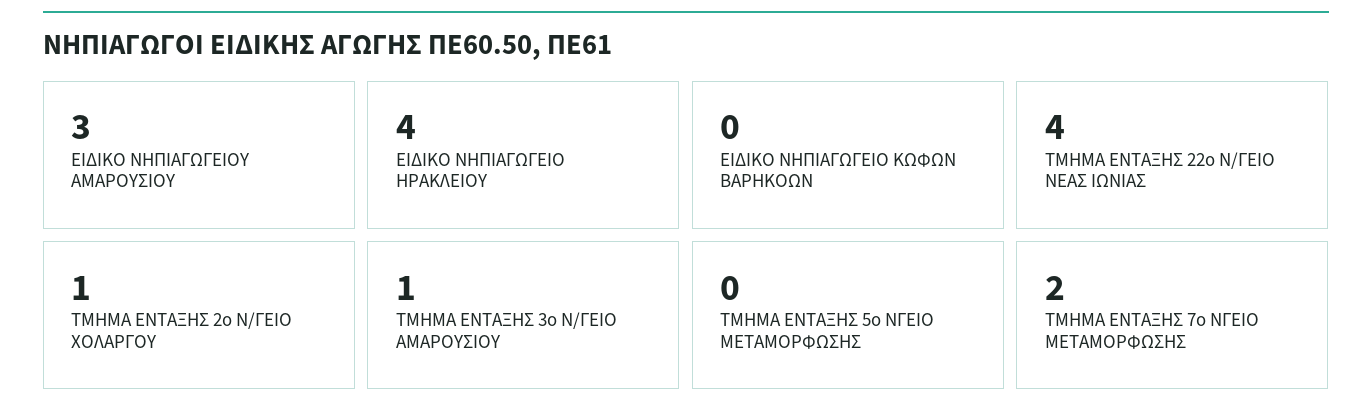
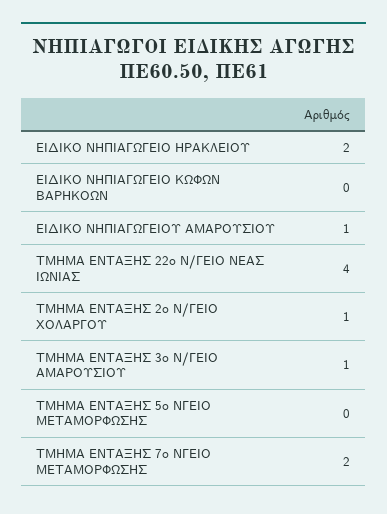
  {
-   "ΕΙΔΙΚΟ ΝΗΠΙΑΓΩΓΕΙΟΥ ΑΜΑΡΟΥΣΙΟΥ": 3,
+   "ΕΙΔΙΚΟ ΝΗΠΙΑΓΩΓΕΙΟΥ ΑΜΑΡΟΥΣΙΟΥ": 1,
-   "ΕΙΔΙΚΟ ΝΗΠΙΑΓΩΓΕΙΟ ΗΡΑΚΛΕΙΟΥ": 4,
+   "ΕΙΔΙΚΟ ΝΗΠΙΑΓΩΓΕΙΟ ΗΡΑΚΛΕΙΟΥ": 2,
    "ΕΙΔΙΚΟ ΝΗΠΙΑΓΩΓΕΙΟ ΚΩΦΩΝ ΒΑΡΗΚΟΩΝ": 0,
    "ΤΜΗΜΑ ΕΝΤΑΞΗΣ 22ο Ν/ΓΕΙΟ ΝΕΑΣ ΙΩΝΙΑΣ": 4,
    "ΤΜΗΜΑ ΕΝΤΑΞΗΣ 2ο Ν/ΓΕΙΟ ΧΟΛΑΡΓΟΥ": 1,
    "ΤΜΗΜΑ ΕΝΤΑΞΗΣ 3ο Ν/ΓΕΙΟ ΑΜΑΡΟΥΣΙΟΥ": 1,
    "ΤΜΗΜΑ ΕΝΤΑΞΗΣ 5ο ΝΓΕΙΟ ΜΕΤΑΜΟΡΦΩΣΗΣ": 0,
    "ΤΜΗΜΑ ΕΝΤΑΞΗΣ 7ο ΝΓΕΙΟ ΜΕΤΑΜΟΡΦΩΣΗΣ": 2
  }

